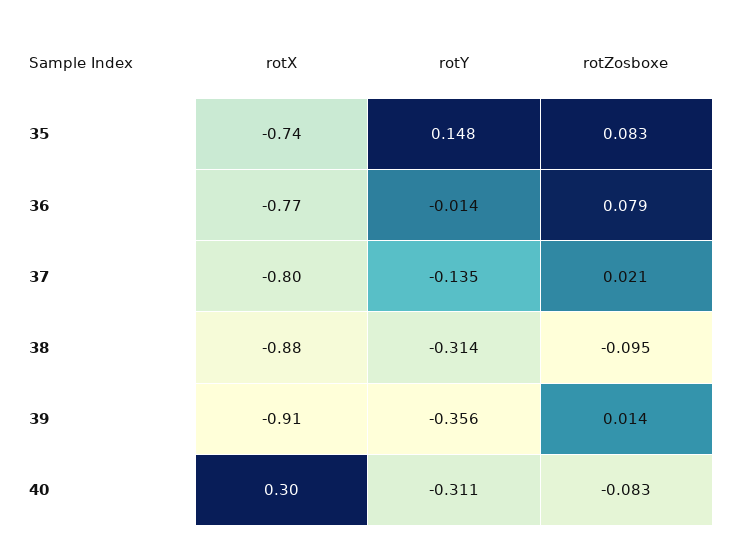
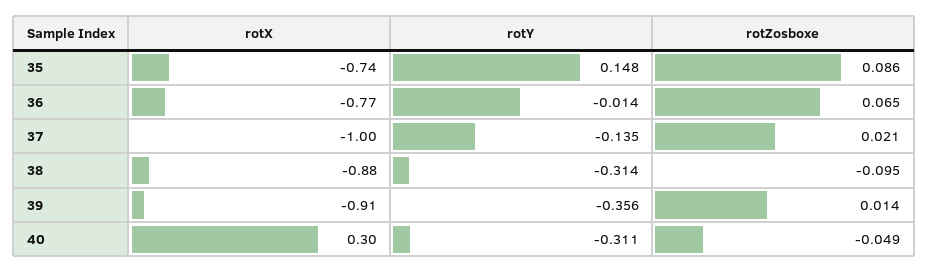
  {
    "rotX": {
      "35": -0.74,
      "36": -0.77,
-     "37": -0.8,
+     "37": -1,
      "38": -0.88,
      "39": -0.91,
      "40": 0.3
    },
    "rotY": {
      "35": 0.148,
      "36": -0.014,
      "37": -0.135,
      "38": -0.314,
      "39": -0.356,
      "40": -0.311
    },
    "rotZosboxe": {
-     "35": 0.083,
+     "35": 0.086,
-     "36": 0.079,
+     "36": 0.065,
      "37": 0.021,
      "38": -0.095,
      "39": 0.014,
-     "40": -0.083
+     "40": -0.049
    }
  }

